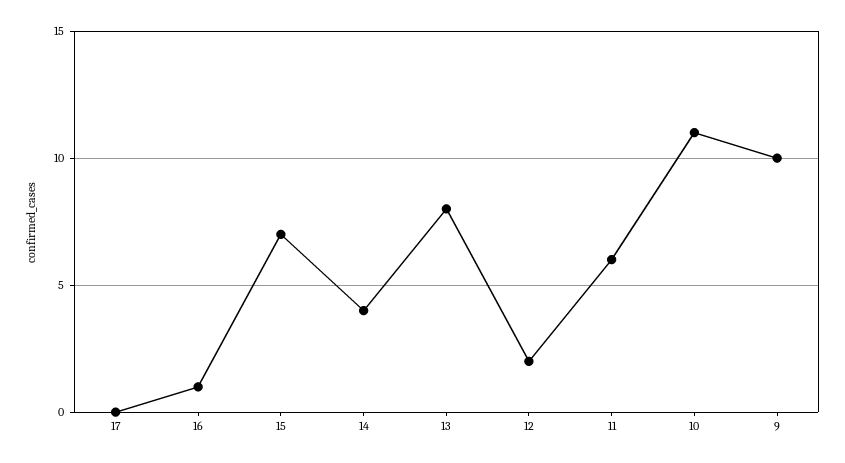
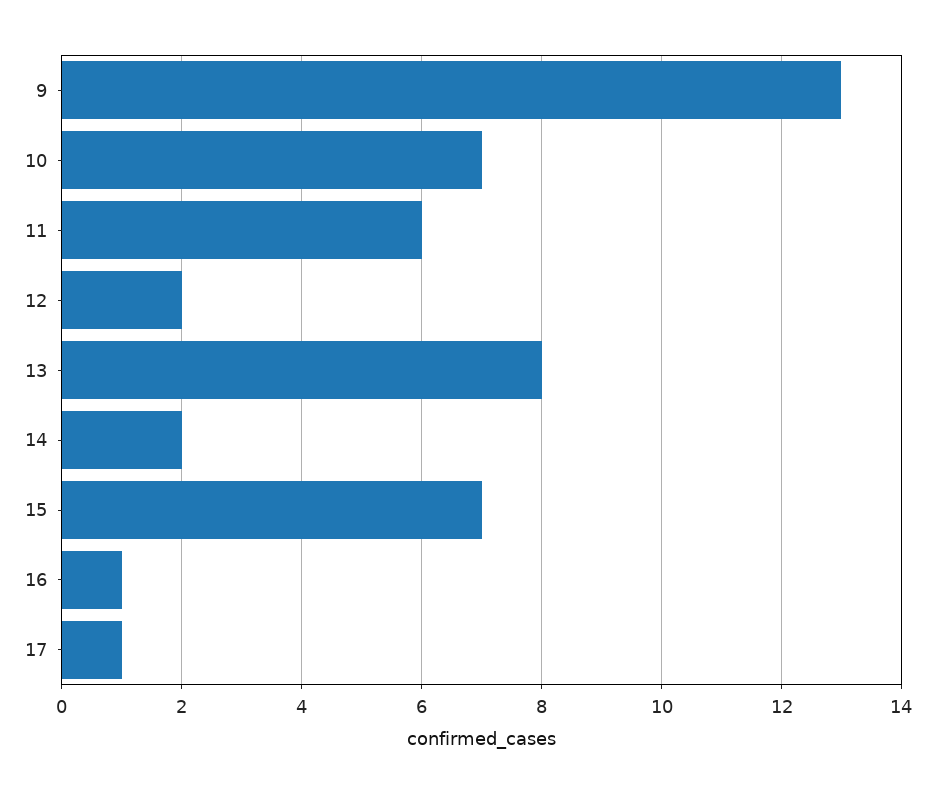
  {
-   "17": 0,
+   "17": 1,
    "16": 1,
    "15": 7,
-   "14": 4,
+   "14": 2,
    "13": 8,
    "12": 2,
    "11": 6,
-   "10": 11,
+   "10": 7,
-   "9": 10
+   "9": 13
  }

